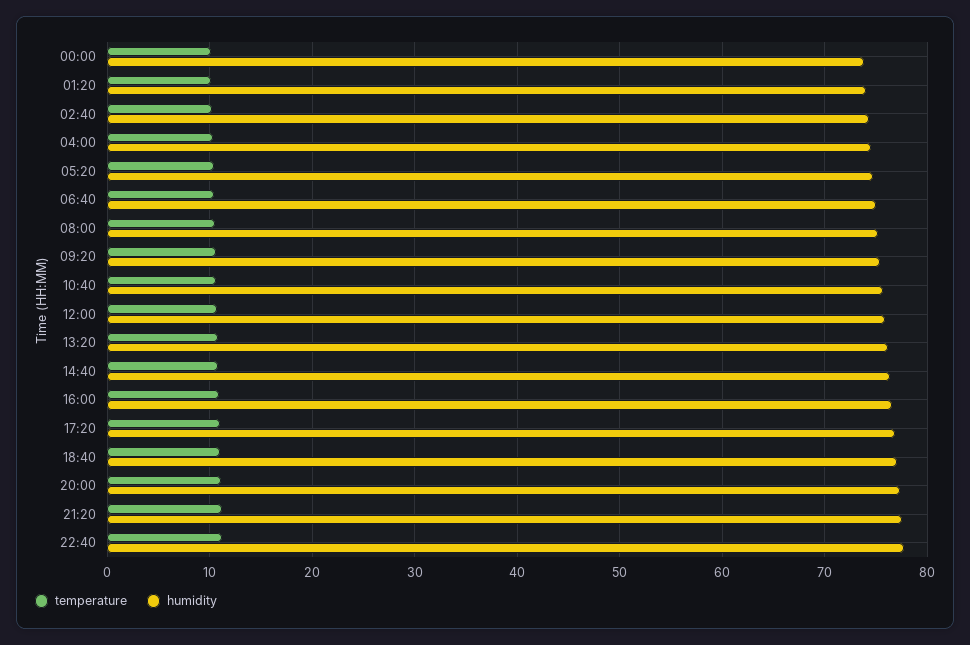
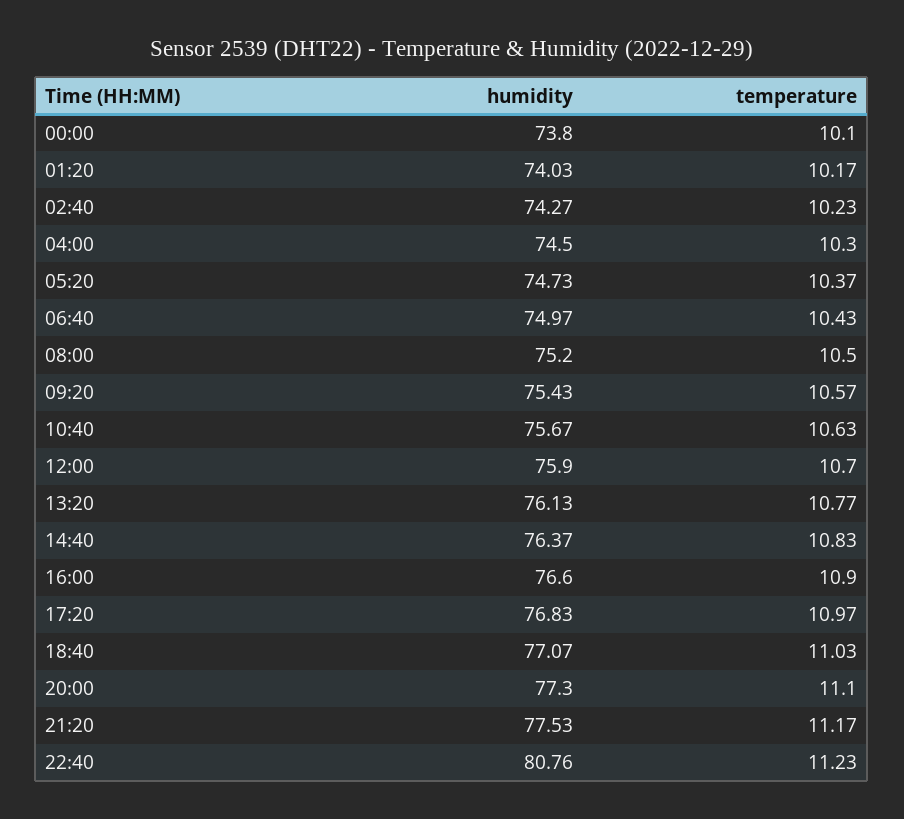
  {
    "temperature": {
      "00:00": 10.1,
      "01:20": 10.17,
      "02:40": 10.23,
      "04:00": 10.3,
      "05:20": 10.37,
      "06:40": 10.43,
      "08:00": 10.5,
      "09:20": 10.57,
      "10:40": 10.63,
      "12:00": 10.7,
      "13:20": 10.77,
      "14:40": 10.83,
      "16:00": 10.9,
      "17:20": 10.97,
      "18:40": 11.03,
      "20:00": 11.1,
      "21:20": 11.17,
      "22:40": 11.23
    },
    "humidity": {
      "00:00": 73.8,
      "01:20": 74.03,
      "02:40": 74.27,
      "04:00": 74.5,
      "05:20": 74.73,
      "06:40": 74.97,
      "08:00": 75.2,
      "09:20": 75.43,
      "10:40": 75.67,
      "12:00": 75.9,
      "13:20": 76.13,
      "14:40": 76.37,
      "16:00": 76.6,
      "17:20": 76.83,
      "18:40": 77.07,
      "20:00": 77.3,
      "21:20": 77.53,
-     "22:40": 78
+     "22:40": 80.76
    }
  }

